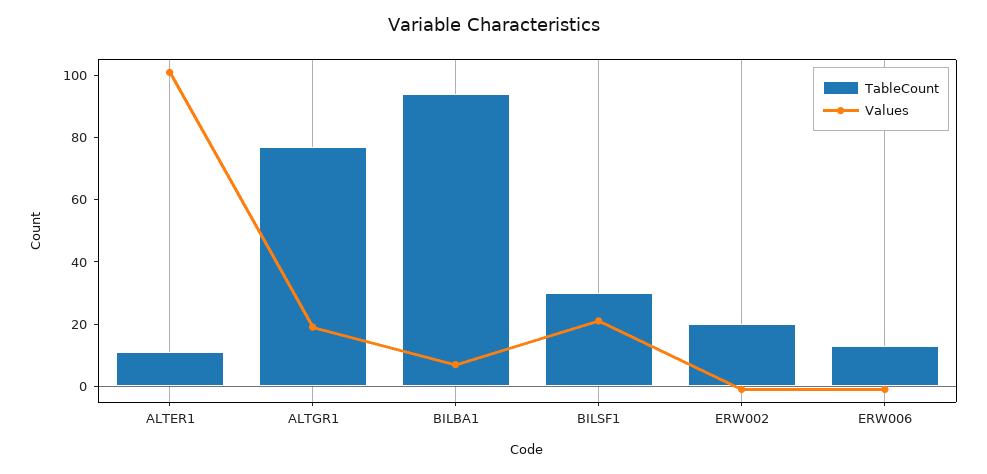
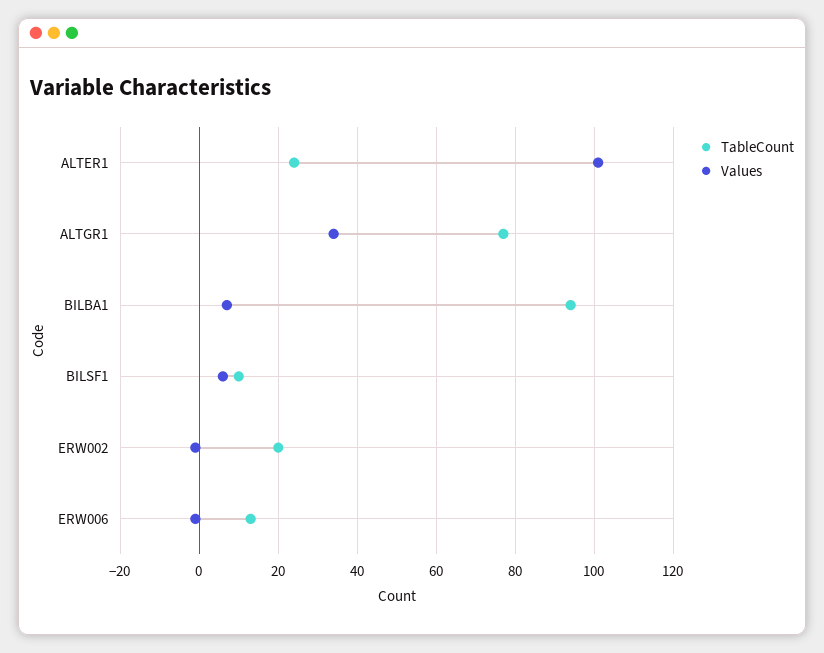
  {
    "TableCount": {
-     "ALTER1": 10,
+     "ALTER1": 25,
      "ALTGR1": 75,
      "BILBA1": 95,
-     "BILSF1": 30,
+     "BILSF1": 10,
      "ERW002": 20,
      "ERW006": 15
    },
    "Values": {
      "ALTER1": 100,
-     "ALTGR1": 20,
+     "ALTGR1": 35,
      "BILBA1": 5,
-     "BILSF1": 20,
+     "BILSF1": 5,
      "ERW002": 0,
      "ERW006": 0
    }
  }

